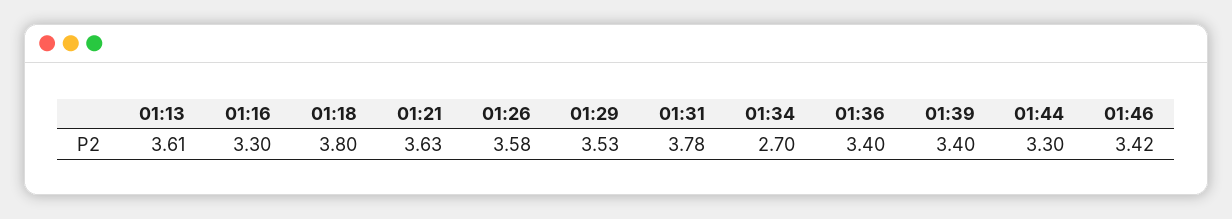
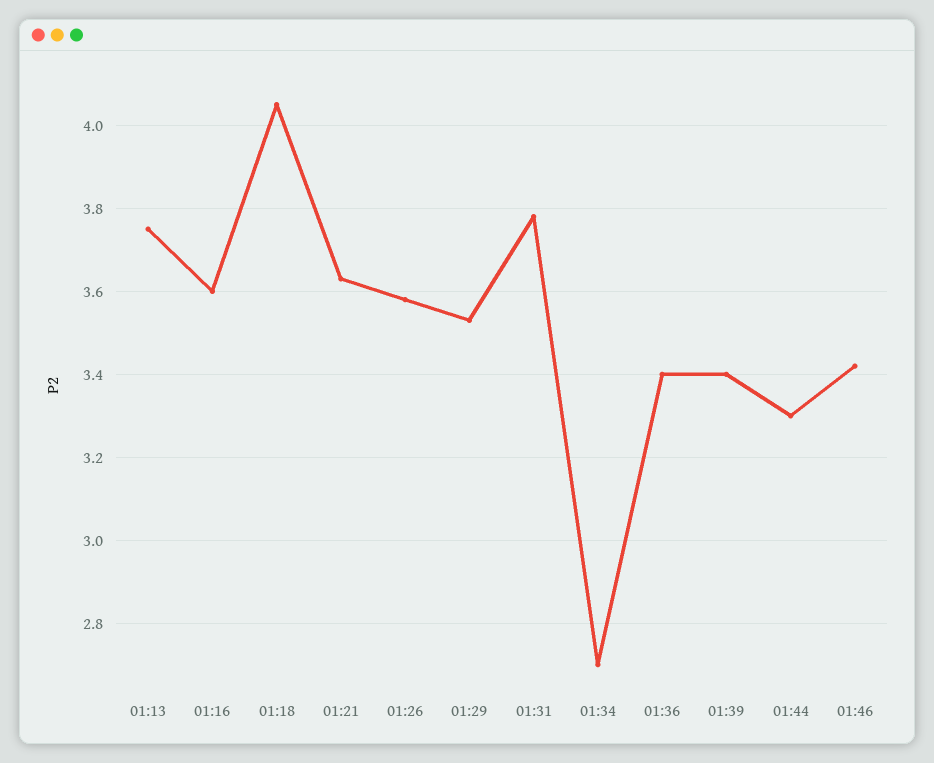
  {
-   "01:13": 3.61,
+   "01:13": 3.75,
-   "01:16": 3.3,
+   "01:16": 3.6,
-   "01:18": 3.8,
+   "01:18": 4.05,
    "01:21": 3.63,
    "01:26": 3.58,
    "01:29": 3.53,
    "01:31": 3.78,
    "01:34": 2.7,
    "01:36": 3.4,
    "01:39": 3.4,
    "01:44": 3.3,
    "01:46": 3.42
  }

